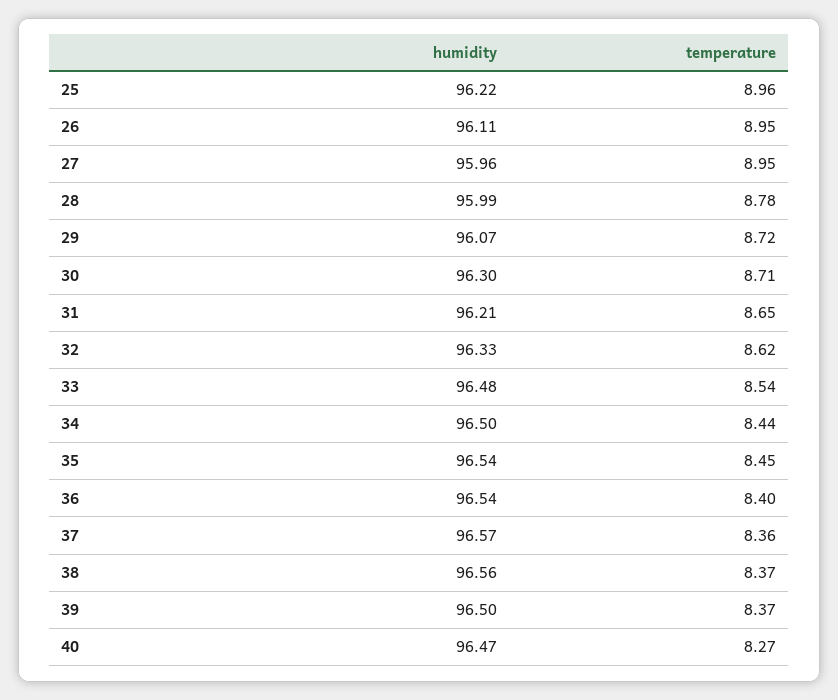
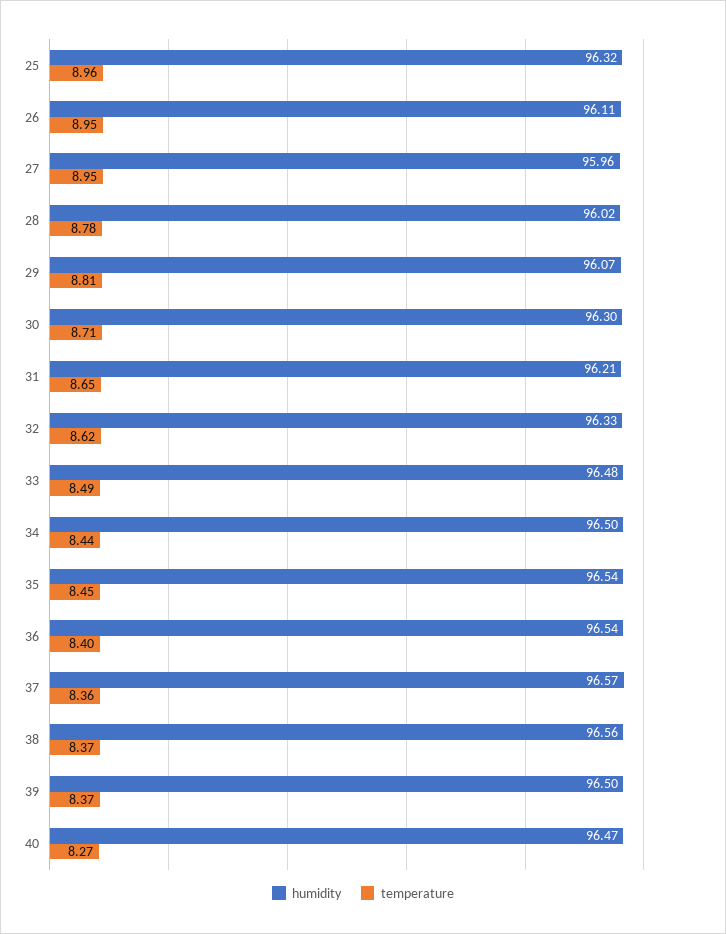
  {
    "humidity": {
-     "25": 96.22,
+     "25": 96.32,
      "26": 96.11,
      "27": 95.96,
-     "28": 95.99,
+     "28": 96.02,
      "29": 96.07,
      "30": 96.3,
      "31": 96.21,
      "32": 96.33,
      "33": 96.48,
      "34": 96.5,
      "35": 96.54,
      "36": 96.54,
      "37": 96.57,
      "38": 96.56,
      "39": 96.5,
      "40": 96.47
    },
    "temperature": {
      "25": 8.96,
      "26": 8.95,
      "27": 8.95,
      "28": 8.78,
-     "29": 8.72,
+     "29": 8.81,
      "30": 8.71,
      "31": 8.65,
      "32": 8.62,
-     "33": 8.54,
+     "33": 8.49,
      "34": 8.44,
      "35": 8.45,
      "36": 8.4,
      "37": 8.36,
      "38": 8.37,
      "39": 8.37,
      "40": 8.27
    }
  }

